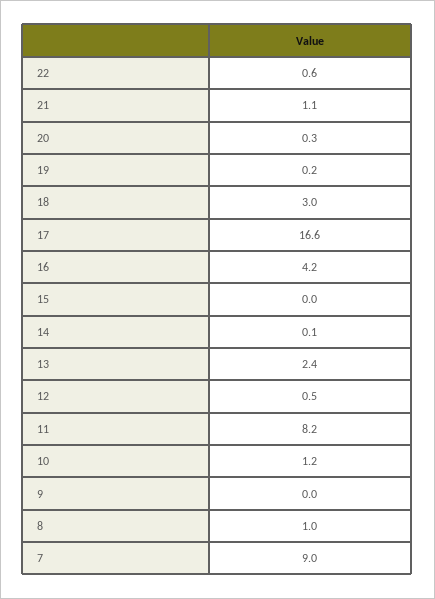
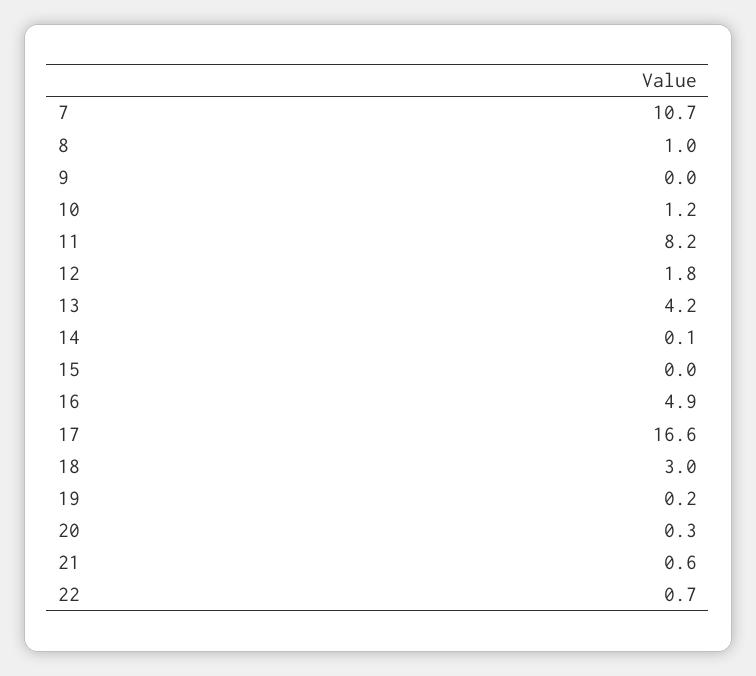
  {
-   "22": 0.6,
+   "22": 0.7,
-   "21": 1.1,
+   "21": 0.6,
    "20": 0.3,
    "19": 0.2,
    "18": 3,
    "17": 16.6,
-   "16": 4.2,
+   "16": 4.9,
    "15": 0,
    "14": 0.1,
-   "13": 2.4,
+   "13": 4.2,
-   "12": 0.5,
+   "12": 1.8,
    "11": 8.2,
    "10": 1.2,
    "9": 0,
    "8": 1,
-   "7": 9
+   "7": 10.7
  }

